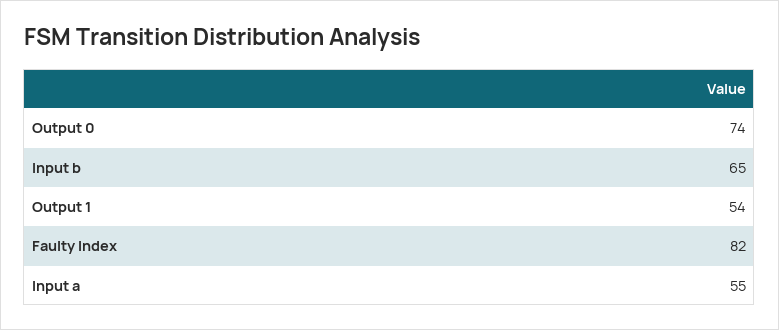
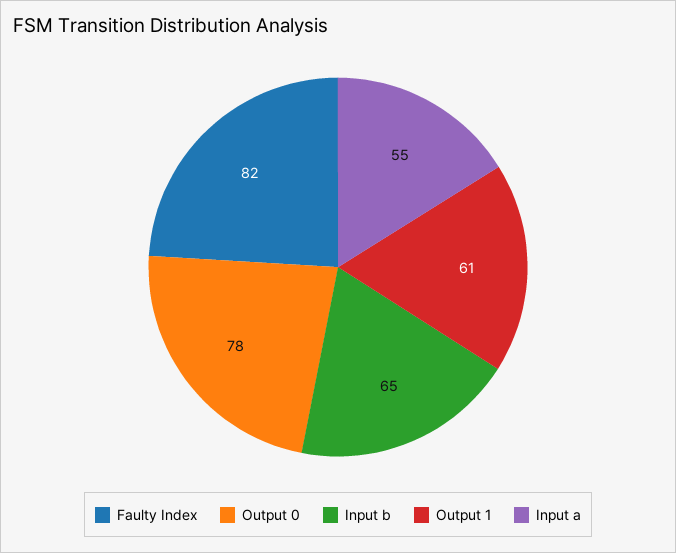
  {
-   "Output 0": 74,
+   "Output 0": 78,
    "Input b": 65,
-   "Output 1": 54,
+   "Output 1": 61,
    "Faulty Index": 82,
    "Input a": 55
  }

